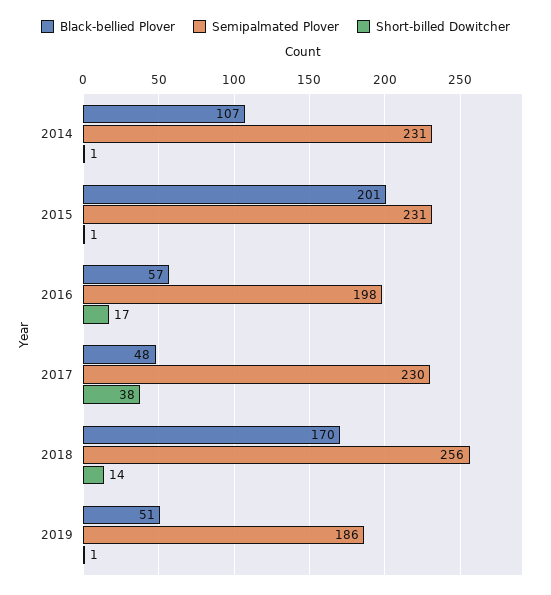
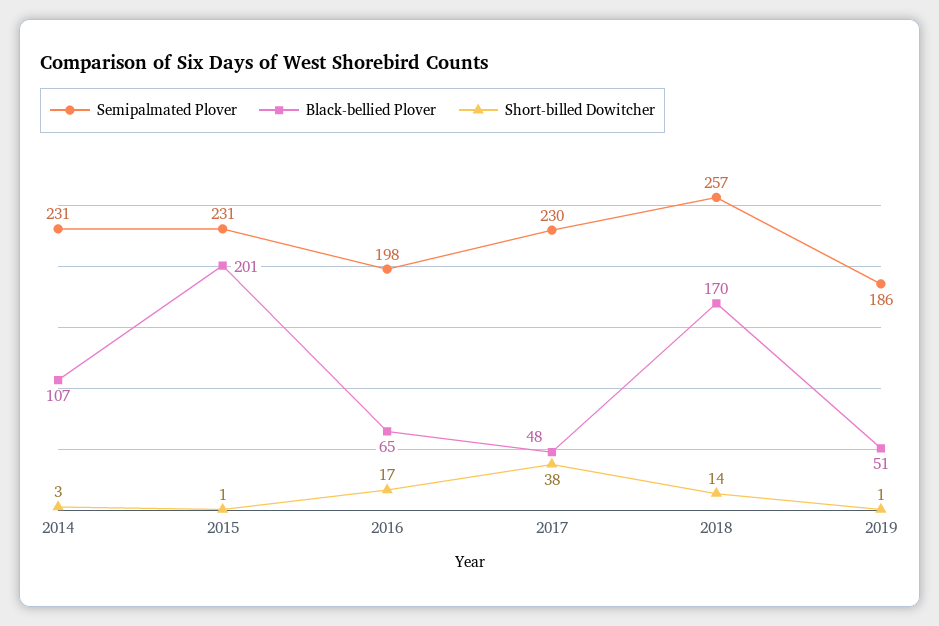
  {
    "Black-bellied Plover": {
      "2014": 107,
      "2015": 201,
-     "2016": 57,
+     "2016": 65,
      "2017": 48,
      "2018": 170,
      "2019": 51
    },
    "Semipalmated Plover": {
      "2014": 231,
      "2015": 231,
      "2016": 198,
      "2017": 230,
-     "2018": 256,
+     "2018": 257,
      "2019": 186
    },
    "Short-billed Dowitcher": {
-     "2014": 1,
+     "2014": 3,
      "2015": 1,
      "2016": 17,
      "2017": 38,
      "2018": 14,
      "2019": 1
    }
  }

